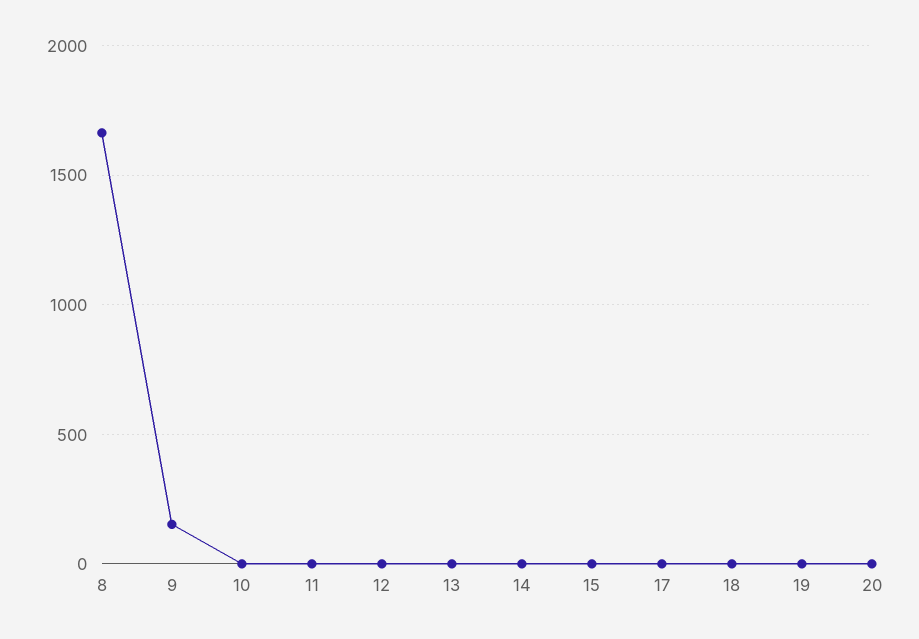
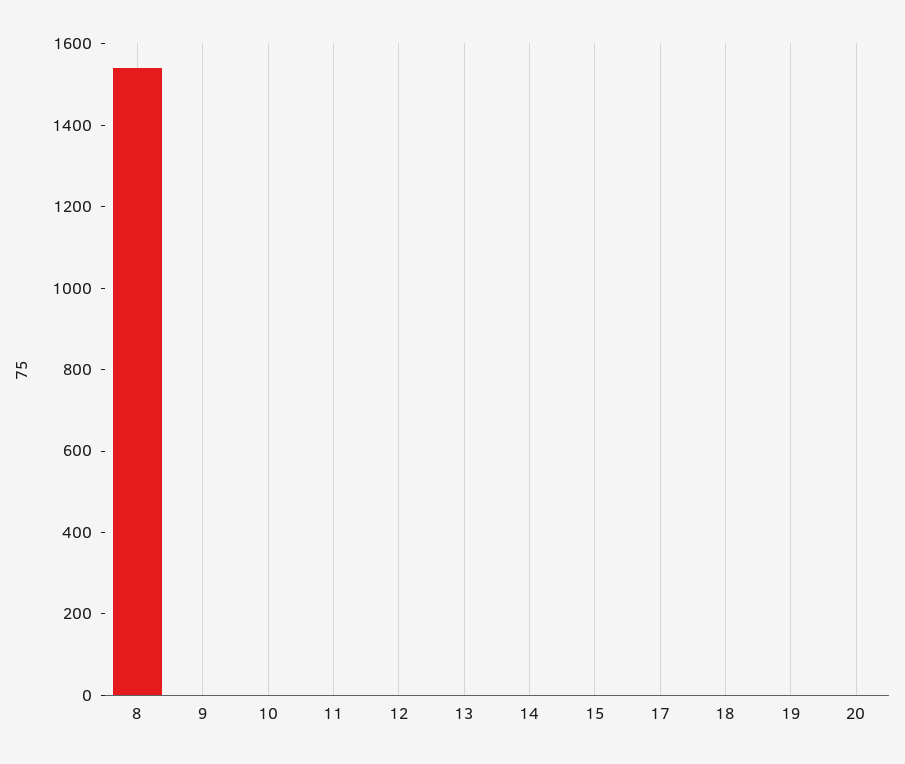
  {
-   "8": 1650,
+   "8": 1550,
-   "9": 150,
+   "9": 0,
    "10": 0,
    "11": 0,
    "12": 0,
    "13": 0,
    "14": 0,
    "15": 0,
    "17": 0,
    "18": 0,
    "19": 0,
    "20": 0
  }

